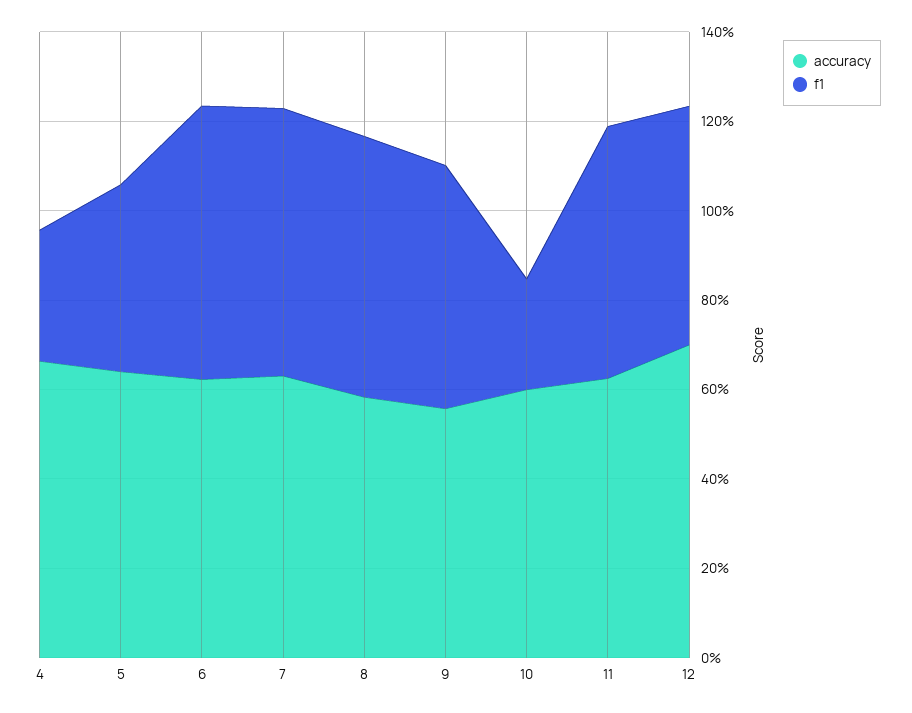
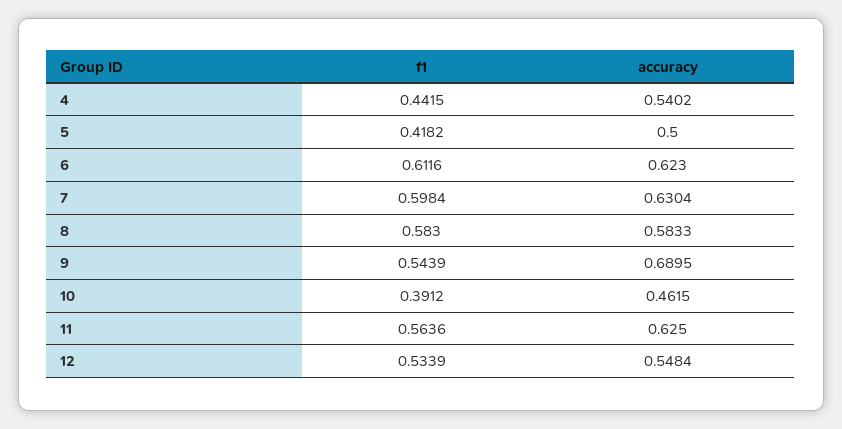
  {
    "accuracy": {
-     "4": 0.65,
+     "4": 0.5402,
-     "5": 0.65,
+     "5": 0.5,
      "6": 0.623,
      "7": 0.6304,
      "8": 0.5833,
-     "9": 0.55,
+     "9": 0.6895,
-     "10": 0.6,
+     "10": 0.4615,
      "11": 0.625,
-     "12": 0.7
+     "12": 0.5484
    },
    "f1": {
-     "4": 0.3,
+     "4": 0.4415,
      "5": 0.4182,
      "6": 0.6116,
      "7": 0.5984,
      "8": 0.583,
      "9": 0.5439,
-     "10": 0.25,
+     "10": 0.3912,
      "11": 0.5636,
      "12": 0.5339
    }
  }

